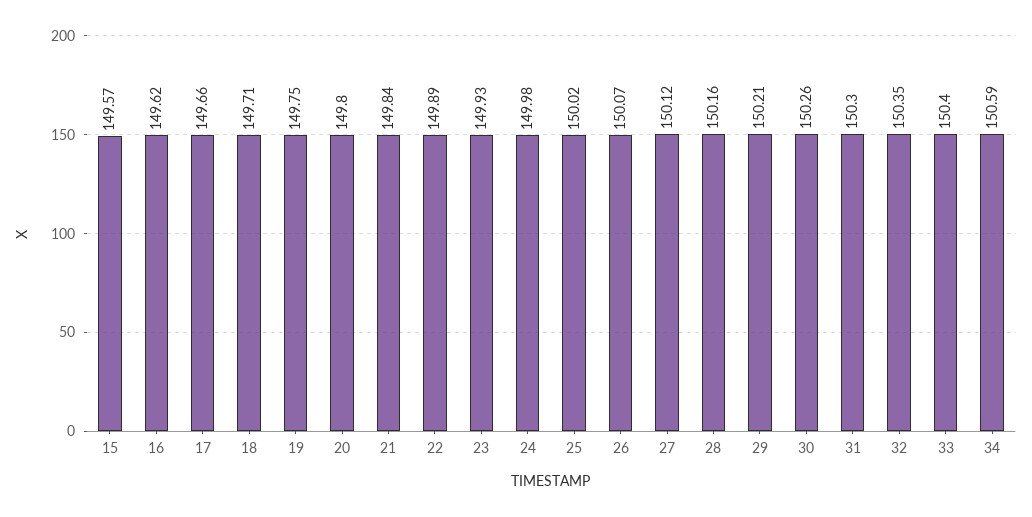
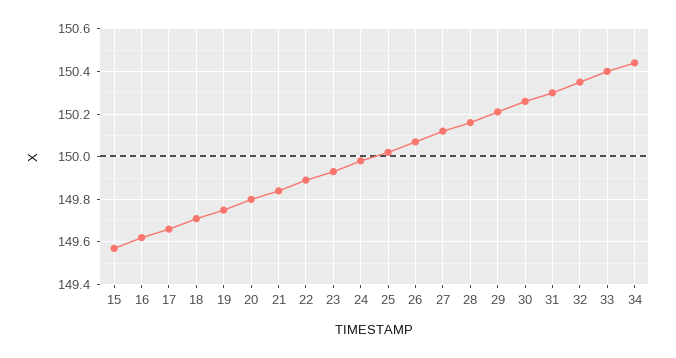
  {
    "15": 149.57,
    "16": 149.62,
    "17": 149.66,
    "18": 149.71,
    "19": 149.75,
    "20": 149.8,
    "21": 149.84,
    "22": 149.89,
    "23": 149.93,
    "24": 149.98,
    "25": 150.02,
    "26": 150.07,
    "27": 150.12,
    "28": 150.16,
    "29": 150.21,
    "30": 150.26,
    "31": 150.3,
    "32": 150.35,
    "33": 150.4,
-   "34": 150.59
+   "34": 150.45
  }

